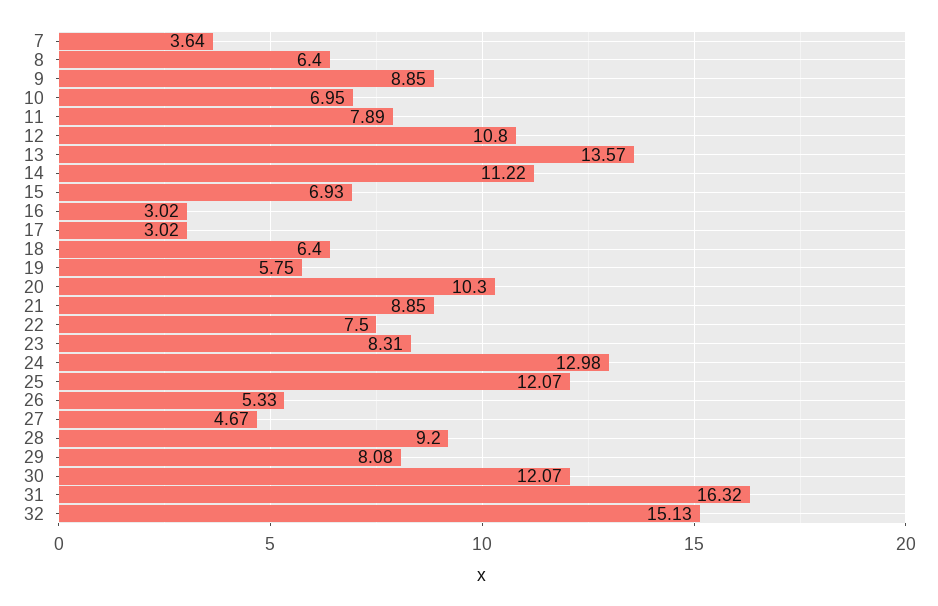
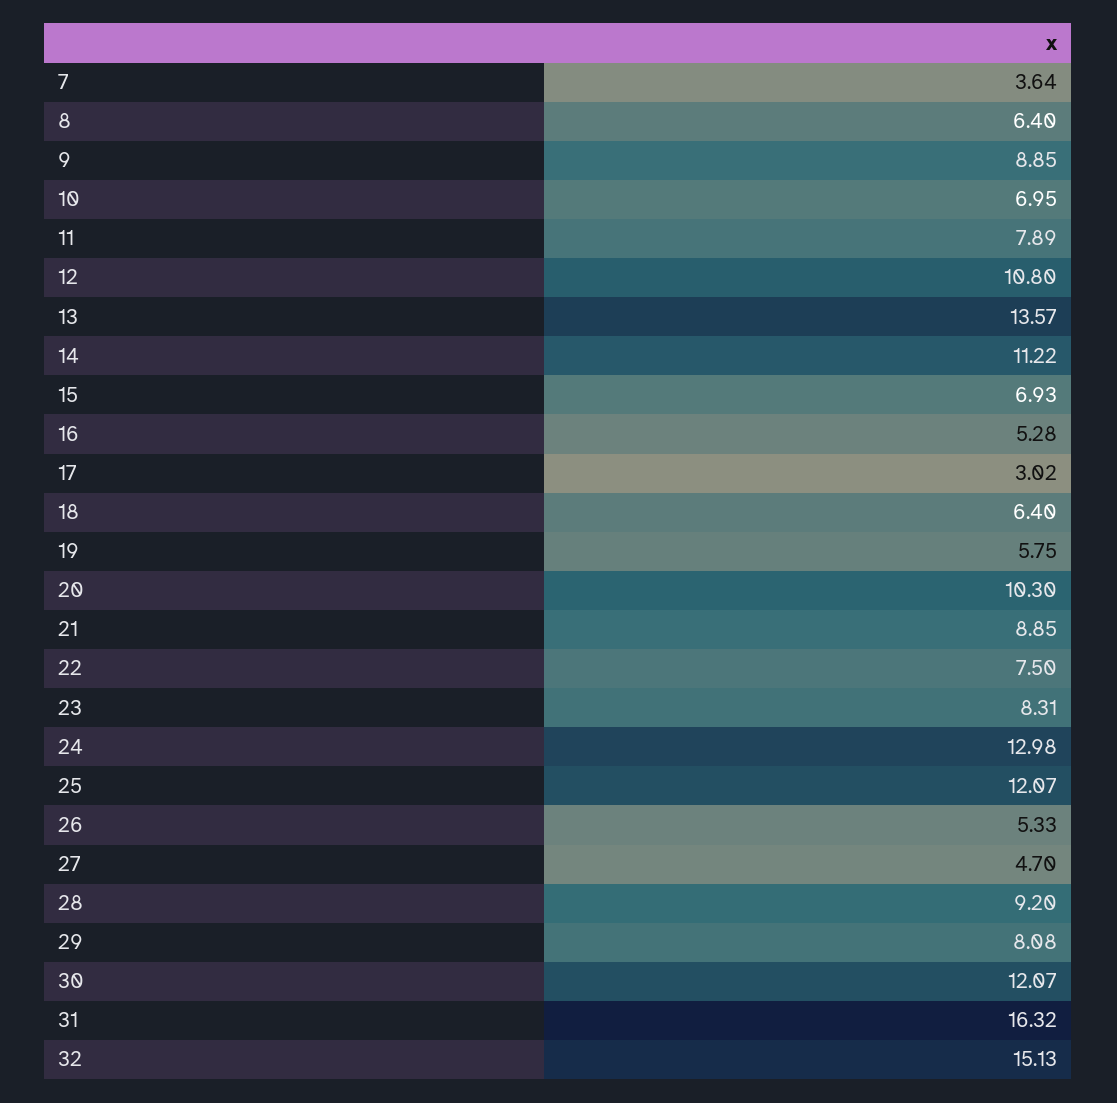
  {
    "7": 3.64,
    "8": 6.4,
    "9": 8.85,
    "10": 6.95,
    "11": 7.89,
    "12": 10.8,
    "13": 13.57,
    "14": 11.22,
    "15": 6.93,
-   "16": 3.02,
+   "16": 5.28,
    "17": 3.02,
    "18": 6.4,
    "19": 5.75,
    "20": 10.3,
    "21": 8.85,
    "22": 7.5,
    "23": 8.31,
    "24": 12.98,
    "25": 12.07,
    "26": 5.33,
-   "27": 4.67,
+   "27": 4.7,
    "28": 9.2,
    "29": 8.08,
    "30": 12.07,
    "31": 16.32,
    "32": 15.13
  }

